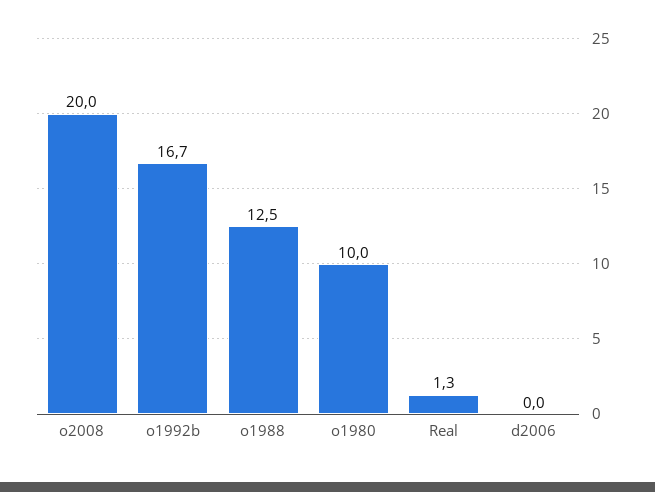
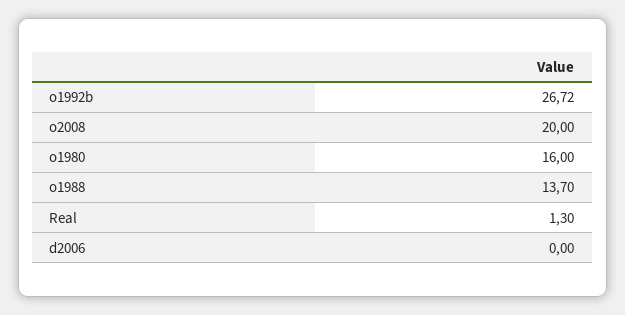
  {
    "o2008": 20,
-   "o1992b": 16.7,
+   "o1992b": 26.72,
-   "o1988": 12.5,
+   "o1988": 13.7,
-   "o1980": 10,
+   "o1980": 16,
    "Real": 1.3,
    "d2006": 0
  }

